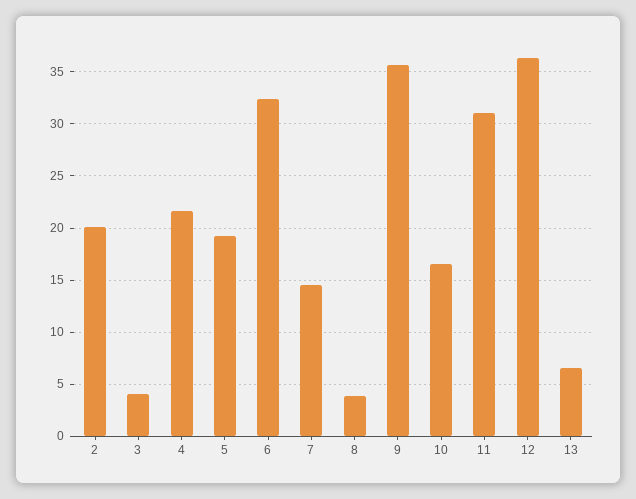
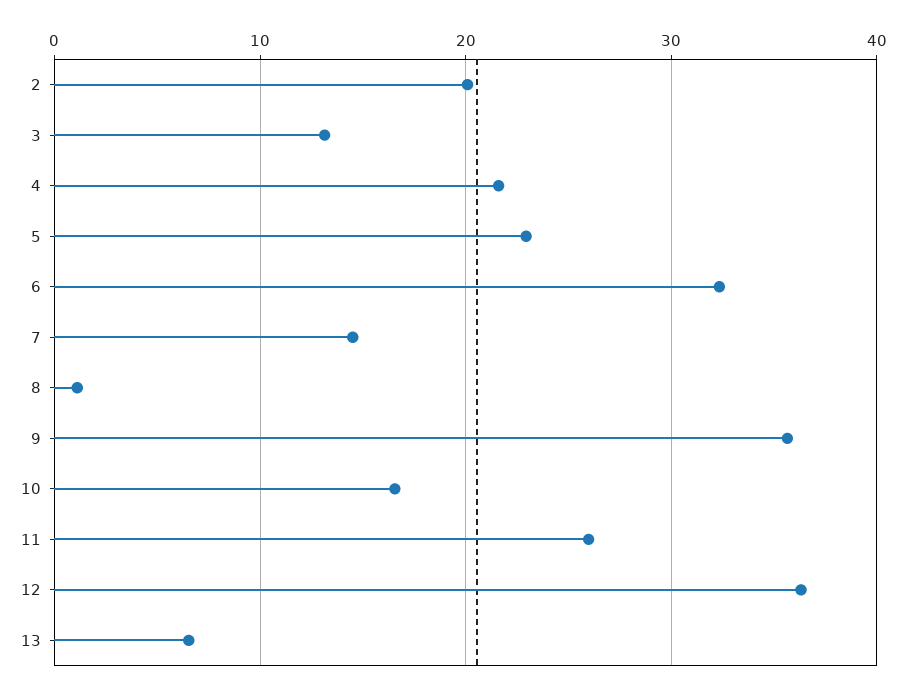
  {
    "2": 20,
-   "3": 4,
+   "3": 13,
    "4": 22,
-   "5": 19,
+   "5": 23,
    "6": 32,
    "7": 15,
-   "8": 4,
+   "8": 1,
    "9": 36,
    "10": 17,
-   "11": 31,
+   "11": 26,
    "12": 36,
    "13": 7
  }

